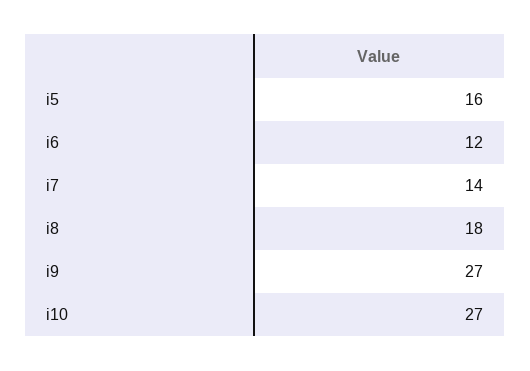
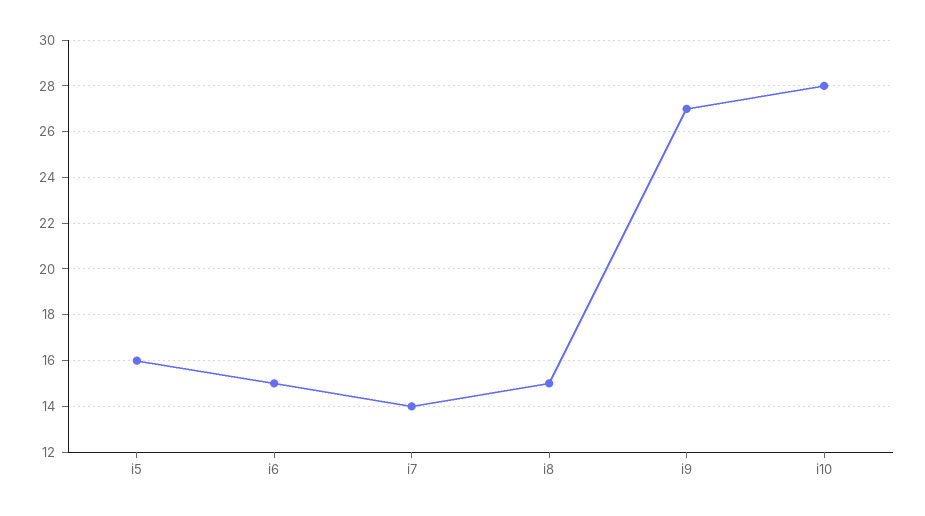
  {
    "i5": 16,
-   "i6": 12,
+   "i6": 15,
    "i7": 14,
-   "i8": 18,
+   "i8": 15,
    "i9": 27,
-   "i10": 27
+   "i10": 28
  }

